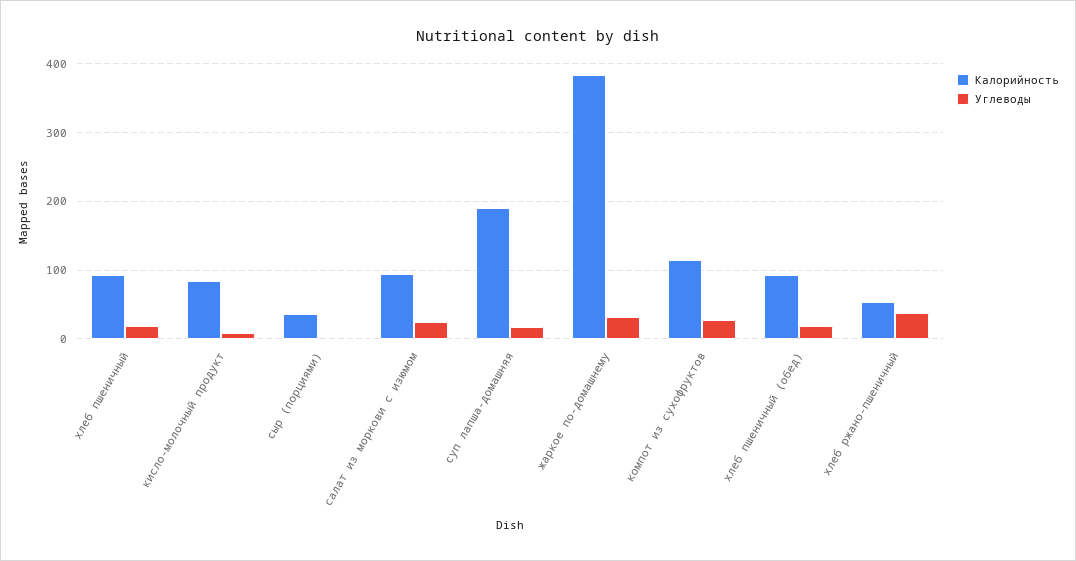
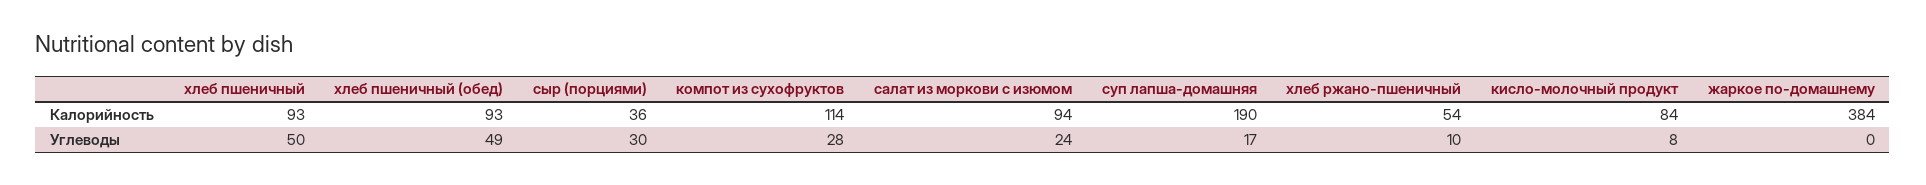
  {
    "Калорийность": {
      "хлеб пшеничный": 93,
      "кисло-молочный продукт": 84,
      "сыр (порциями)": 36,
      "салат из моркови с изюмом": 94,
      "суп лапша-домашняя": 190,
      "жаркое по-домашнему": 384,
      "компот из сухофруктов": 114,
      "хлеб пшеничный (обед)": 93,
      "хлеб ржано-пшеничный": 54
    },
    "Углеводы": {
-     "хлеб пшеничный": 20,
+     "хлеб пшеничный": 50,
      "кисло-молочный продукт": 8,
-     "сыр (порциями)": 0,
+     "сыр (порциями)": 30,
      "салат из моркови с изюмом": 24,
      "суп лапша-домашняя": 17,
-     "жаркое по-домашнему": 30,
+     "жаркое по-домашнему": 0,
      "компот из сухофруктов": 28,
-     "хлеб пшеничный (обед)": 20,
+     "хлеб пшеничный (обед)": 49,
-     "хлеб ржано-пшеничный": 40
+     "хлеб ржано-пшеничный": 10
    }
  }

